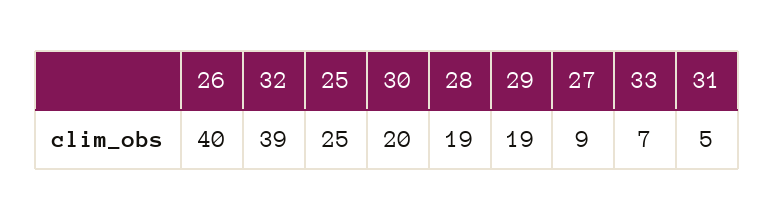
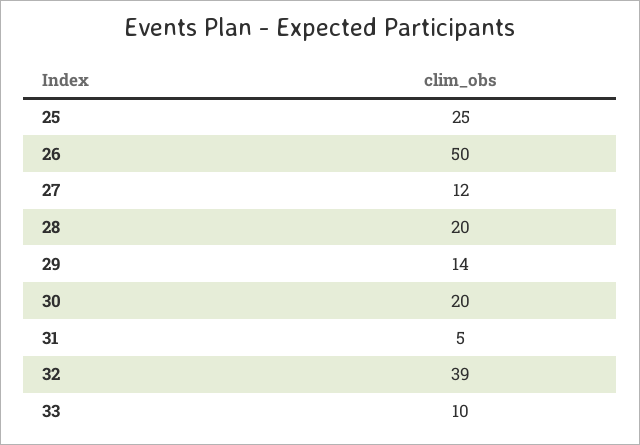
  {
-   "26": 40,
+   "26": 50,
    "32": 39,
    "25": 25,
    "30": 20,
-   "28": 19,
+   "28": 20,
-   "29": 19,
+   "29": 14,
-   "27": 9,
+   "27": 12,
-   "33": 7,
+   "33": 10,
    "31": 5
  }

